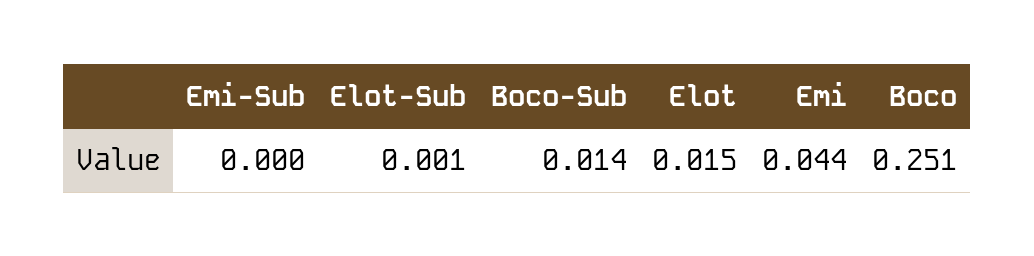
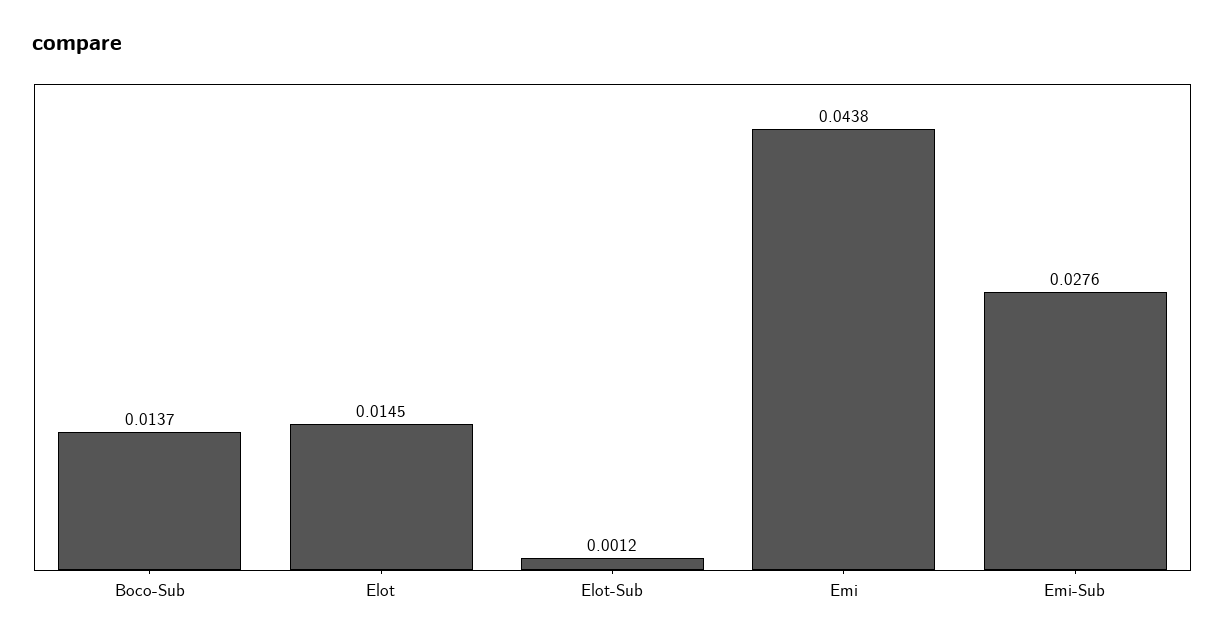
  {
-   "Emi-Sub": 0,
+   "Emi-Sub": 0.0276,
    "Elot-Sub": 0.0012,
    "Boco-Sub": 0.0137,
    "Elot": 0.0145,
-   "Emi": 0.0438,
+   "Emi": 0.0438
-   "Boco": 0.251
  }

